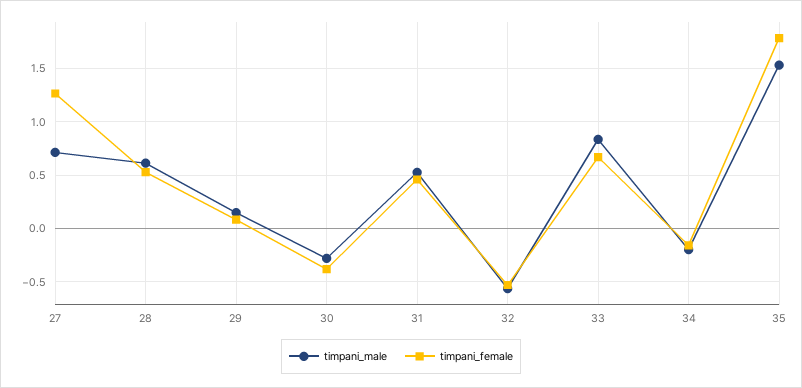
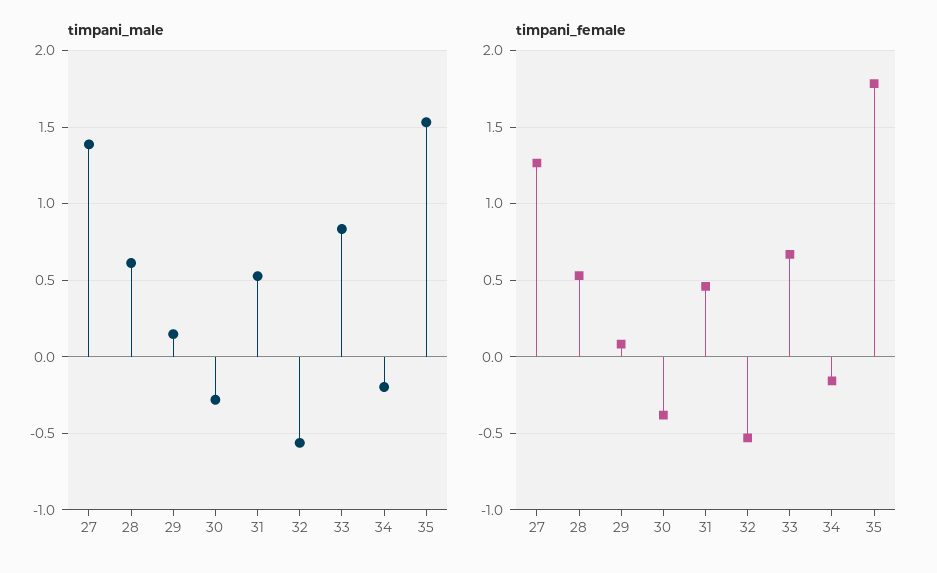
  {
    "timpani_male": {
-     "27": 0.7,
+     "27": 1.4,
      "28": 0.6,
      "29": 0.15,
      "30": -0.3,
      "31": 0.55,
      "32": -0.55,
      "33": 0.85,
      "34": -0.2,
      "35": 1.55
    },
    "timpani_female": {
      "27": 1.25,
      "28": 0.55,
      "29": 0.1,
      "30": -0.4,
      "31": 0.45,
      "32": -0.55,
      "33": 0.65,
      "34": -0.15,
      "35": 1.8
    }
  }

